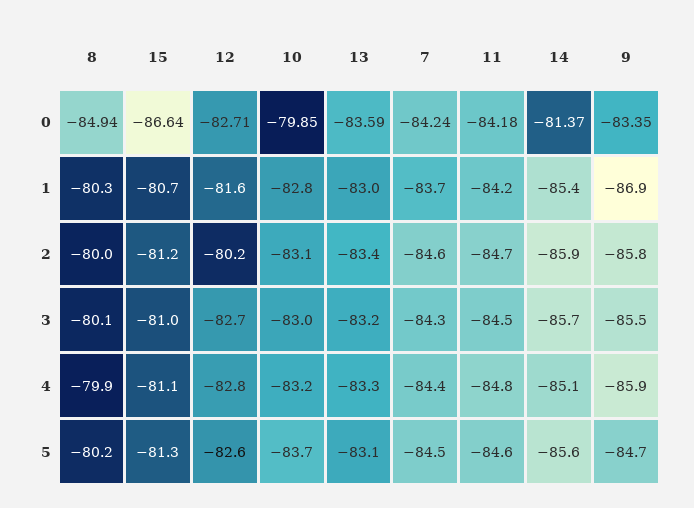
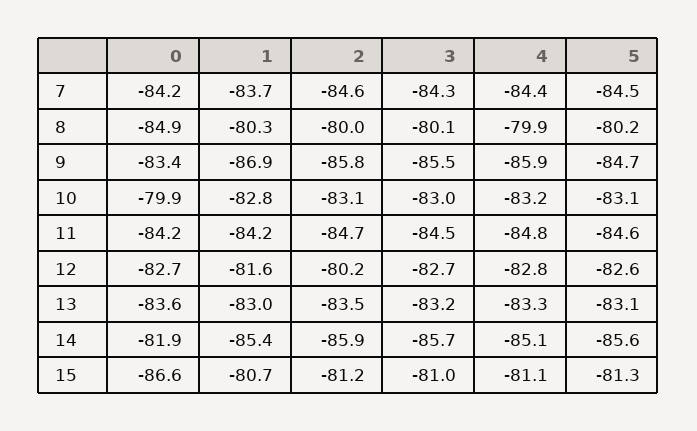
  {
    "8": {
      "0": -84.94,
      "1": -80.3,
      "2": -80,
      "3": -80.1,
      "4": -79.9,
      "5": -80.2
    },
    "15": {
      "0": -86.64,
      "1": -80.7,
      "2": -81.2,
      "3": -81,
      "4": -81.1,
      "5": -81.3
    },
    "12": {
      "0": -82.71,
      "1": -81.6,
      "2": -80.2,
      "3": -82.7,
      "4": -82.8,
      "5": -82.6
    },
    "10": {
      "0": -79.85,
      "1": -82.8,
      "2": -83.1,
      "3": -83,
      "4": -83.2,
-     "5": -83.7
+     "5": -83.1
    },
    "13": {
      "0": -83.59,
      "1": -83,
-     "2": -83.4,
+     "2": -83.5,
      "3": -83.2,
      "4": -83.3,
      "5": -83.1
    },
    "7": {
      "0": -84.24,
      "1": -83.7,
      "2": -84.6,
      "3": -84.3,
      "4": -84.4,
      "5": -84.5
    },
    "11": {
      "0": -84.18,
      "1": -84.2,
      "2": -84.7,
      "3": -84.5,
      "4": -84.8,
      "5": -84.6
    },
    "14": {
-     "0": -81.37,
+     "0": -81.9,
      "1": -85.4,
      "2": -85.9,
      "3": -85.7,
      "4": -85.1,
      "5": -85.6
    },
    "9": {
      "0": -83.35,
      "1": -86.9,
      "2": -85.8,
      "3": -85.5,
      "4": -85.9,
      "5": -84.7
    }
  }

